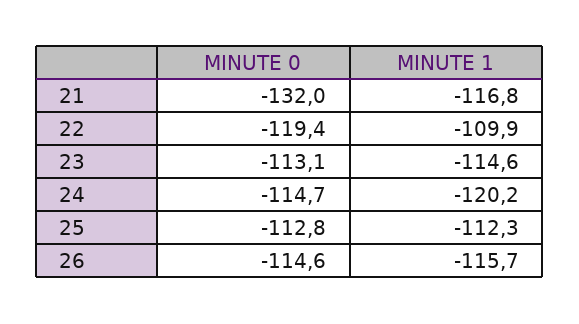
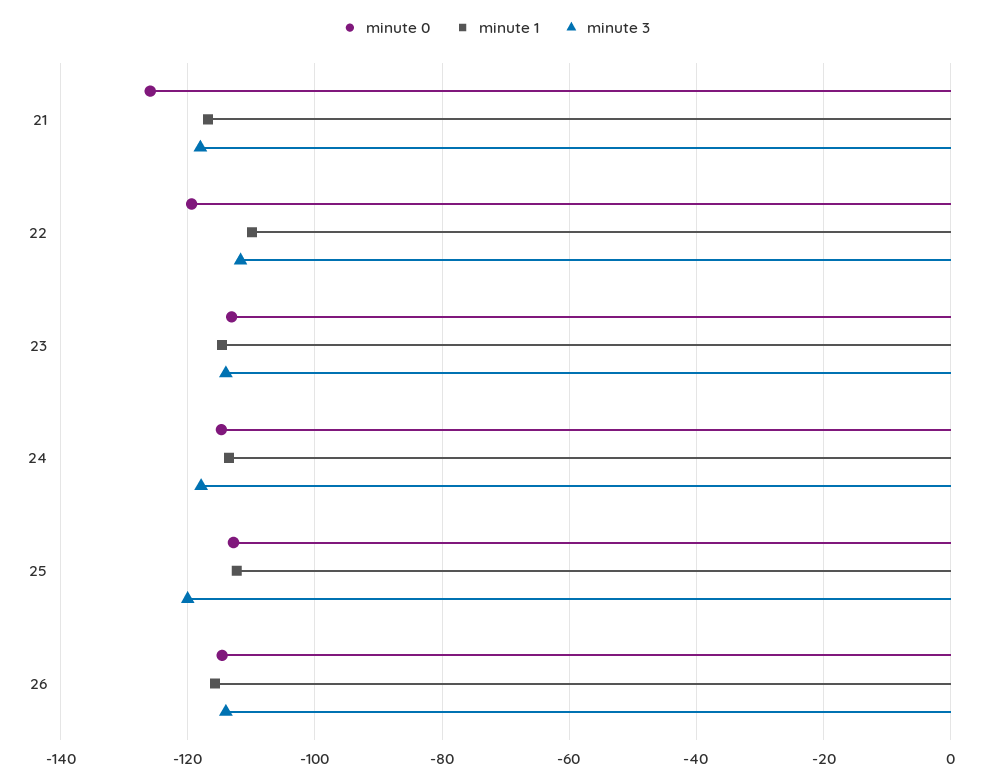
  {
    "MINUTE 0": {
-     "21": -132,
+     "21": -126,
      "22": -119.4,
      "23": -113.1,
      "24": -114.7,
      "25": -112.8,
      "26": -114.6
    },
    "MINUTE 1": {
      "21": -116.8,
      "22": -109.9,
      "23": -114.6,
-     "24": -120.2,
+     "24": -114,
      "25": -112.3,
      "26": -115.7
-   }
+   },
+   "minute 3": {
+     "21": -118,
+     "22": -112,
+     "23": -114,
+     "24": -118,
+     "25": -120,
+     "26": -114
+   }
  }

